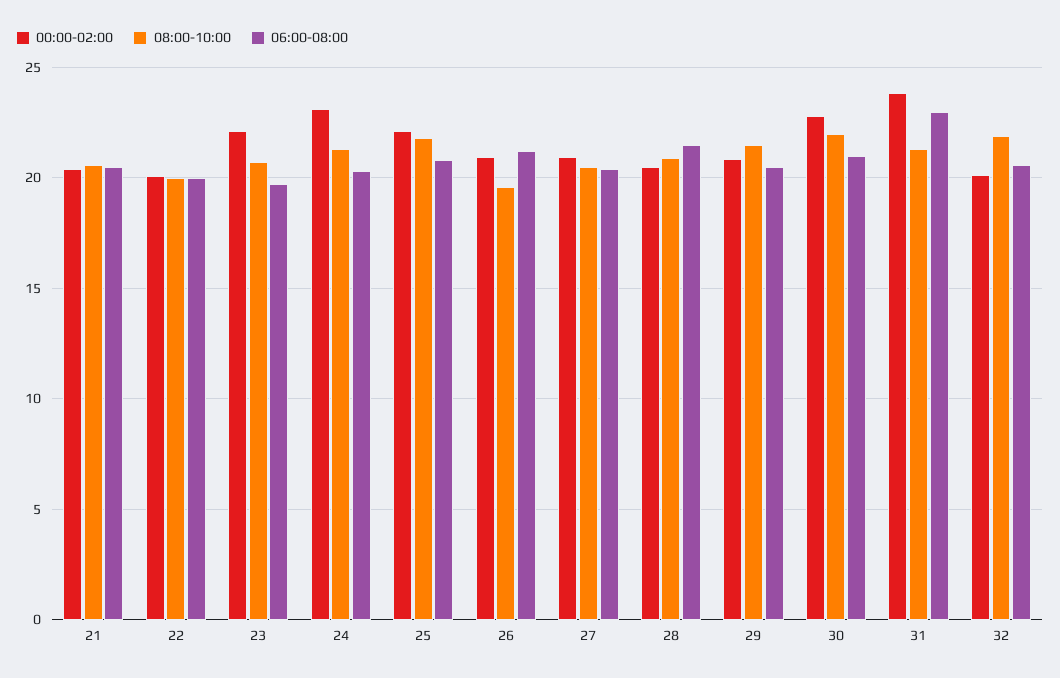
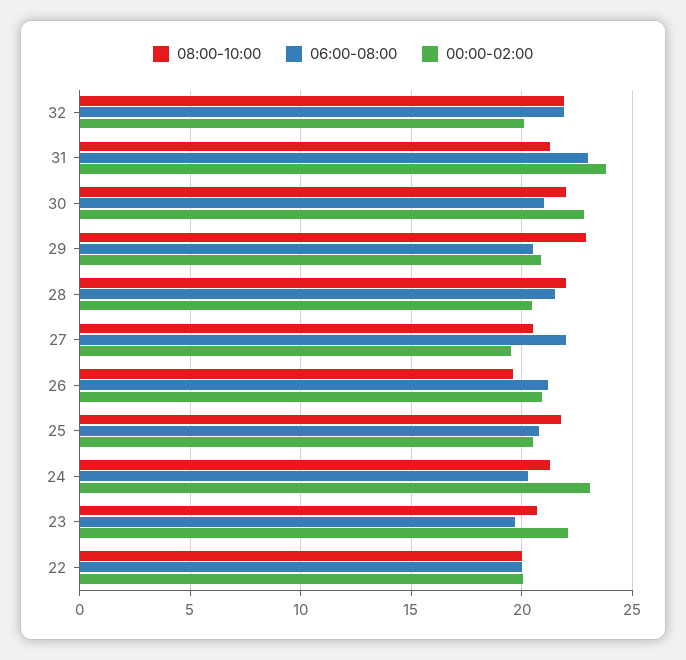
  {
    "00:00-02:00": {
-     "21": 20.5,
      "22": 20,
      "23": 22,
      "24": 23,
-     "25": 22,
+     "25": 20.5,
      "26": 21,
-     "27": 21,
+     "27": 19.5,
      "28": 20.5,
      "29": 21,
      "30": 23,
      "31": 24,
      "32": 20
    },
    "08:00-10:00": {
-     "21": 20.5,
      "22": 20,
      "23": 20.5,
      "24": 21.5,
      "25": 22,
      "26": 19.5,
      "27": 20.5,
-     "28": 21,
+     "28": 22,
-     "29": 21.5,
+     "29": 23,
      "30": 22,
      "31": 21.5,
      "32": 22
    },
    "06:00-08:00": {
-     "21": 20.5,
      "22": 20,
      "23": 19.5,
      "24": 20.5,
      "25": 21,
      "26": 21,
-     "27": 20.5,
+     "27": 22,
      "28": 21.5,
      "29": 20.5,
      "30": 21,
      "31": 23,
-     "32": 20.5
+     "32": 22
    }
  }

